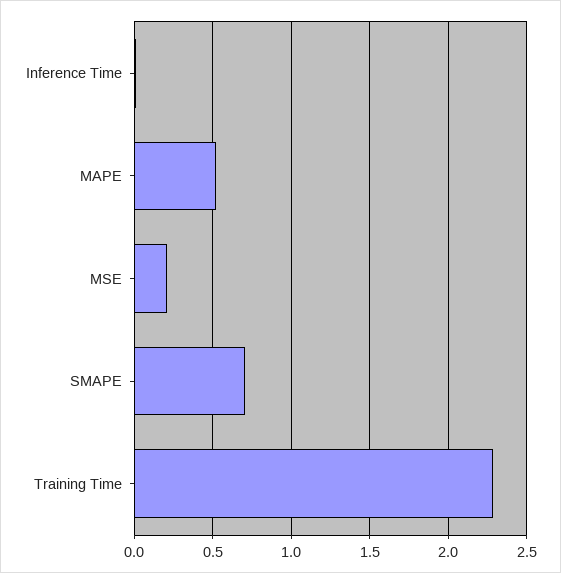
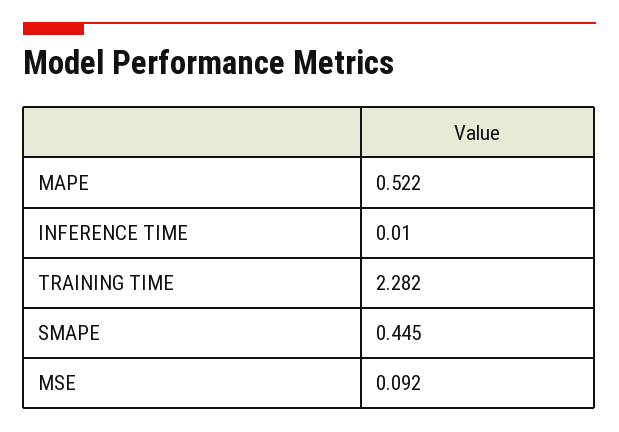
  {
    "Inference Time": 0.01,
    "MAPE": 0.522,
-   "MSE": 0.2,
+   "MSE": 0.092,
-   "SMAPE": 0.7,
+   "SMAPE": 0.445,
    "Training Time": 2.282
  }

